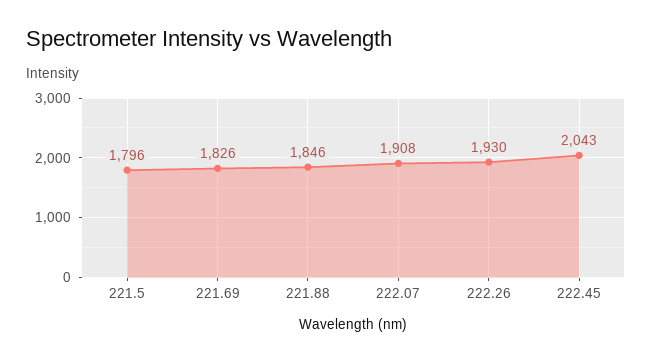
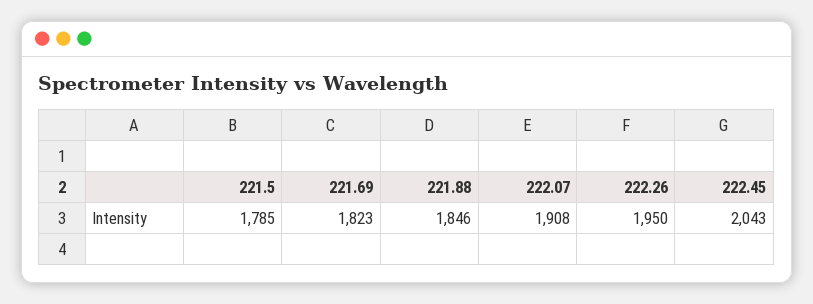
  {
-   "221.5": 1796,
+   "221.5": 1785,
-   "221.69": 1826,
+   "221.69": 1823,
    "221.88": 1846,
    "222.07": 1908,
-   "222.26": 1930,
+   "222.26": 1950,
    "222.45": 2043
  }

